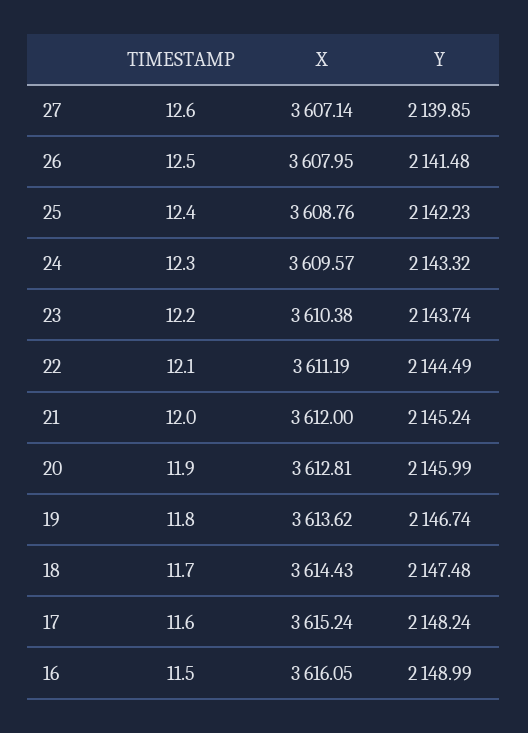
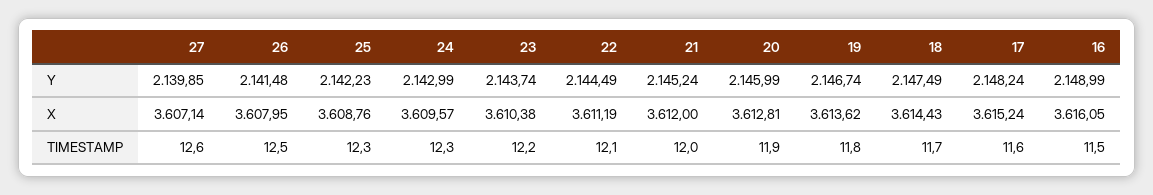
  {
    "TIMESTAMP": {
      "27": 12.6,
      "26": 12.5,
-     "25": 12.4,
+     "25": 12.3,
      "24": 12.3,
      "23": 12.2,
      "22": 12.1,
      "21": 12,
      "20": 11.9,
      "19": 11.8,
      "18": 11.7,
      "17": 11.6,
      "16": 11.5
    },
    "X": {
      "27": 3607.14,
      "26": 3607.95,
      "25": 3608.76,
      "24": 3609.57,
      "23": 3610.38,
      "22": 3611.19,
      "21": 3612,
      "20": 3612.81,
      "19": 3613.62,
      "18": 3614.43,
      "17": 3615.24,
      "16": 3616.05
    },
    "Y": {
      "27": 2139.85,
      "26": 2141.48,
      "25": 2142.23,
-     "24": 2143.32,
+     "24": 2142.99,
      "23": 2143.74,
      "22": 2144.49,
      "21": 2145.24,
      "20": 2145.99,
      "19": 2146.74,
-     "18": 2147.48,
+     "18": 2147.49,
      "17": 2148.24,
      "16": 2148.99
    }
  }

